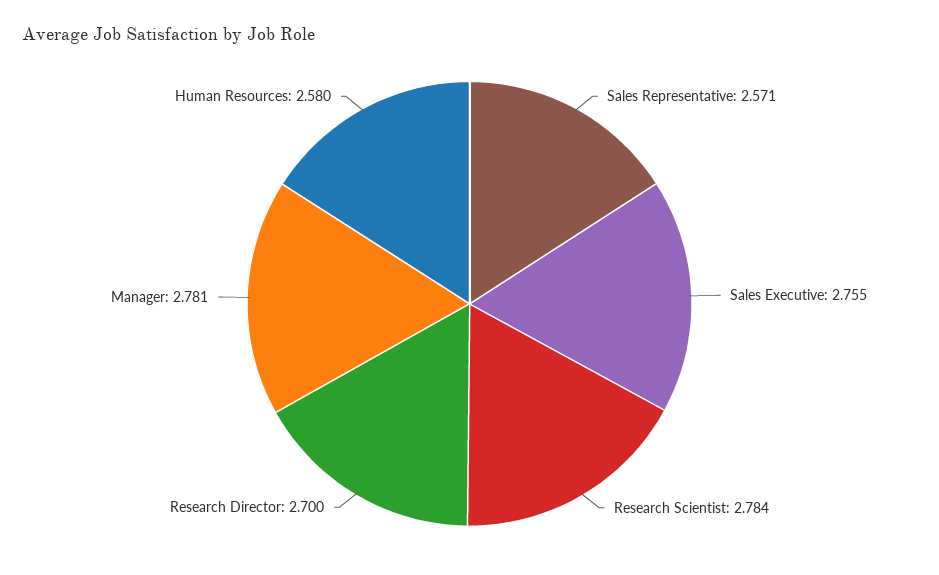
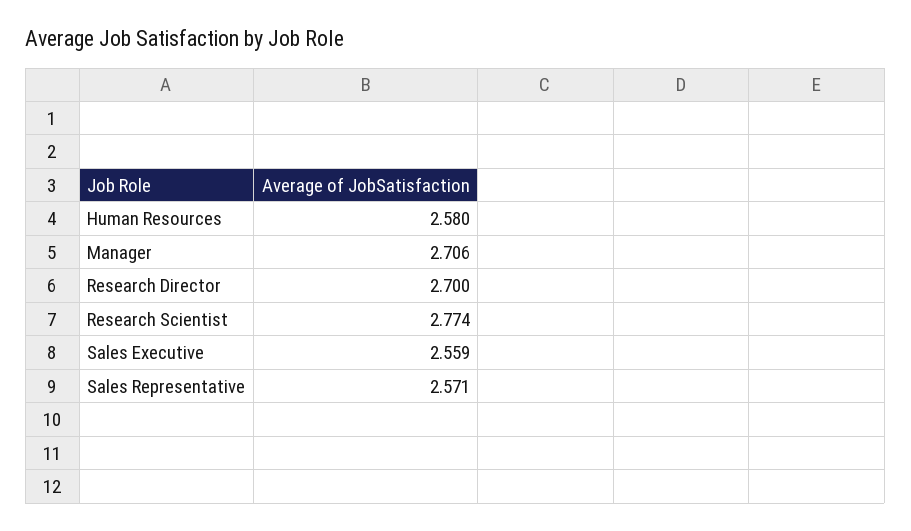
  {
    "Sales Representative": 2.571,
-   "Sales Executive": 2.755,
+   "Sales Executive": 2.559,
-   "Research Scientist": 2.784,
+   "Research Scientist": 2.774,
    "Research Director": 2.7,
-   "Manager": 2.781,
+   "Manager": 2.706,
    "Human Resources": 2.58
  }

